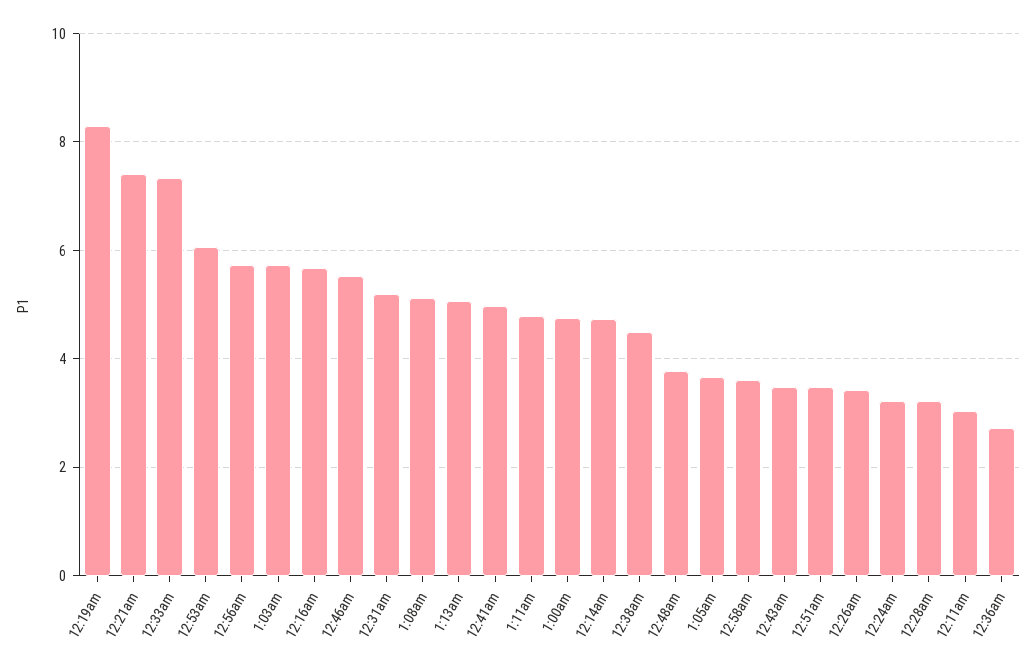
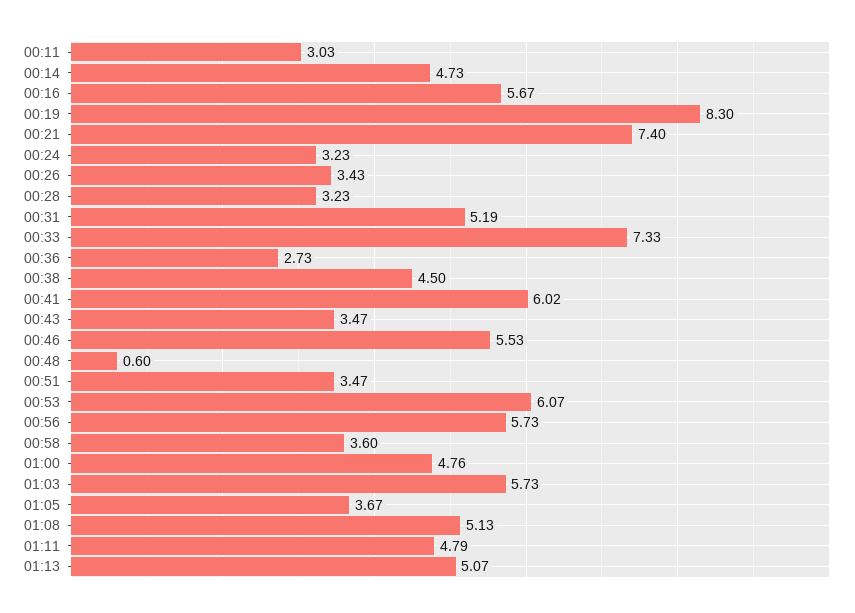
  {
    "12:19am": 8.3,
    "12:21am": 7.4,
    "12:33am": 7.33,
    "12:53am": 6.07,
    "12:56am": 5.73,
    "1:03am": 5.73,
    "12:16am": 5.67,
    "12:46am": 5.53,
    "12:31am": 5.19,
    "1:08am": 5.13,
    "1:13am": 5.07,
-   "12:41am": 5,
+   "12:41am": 6.02,
    "1:11am": 4.79,
    "1:00am": 4.76,
    "12:14am": 4.73,
    "12:38am": 4.5,
-   "12:48am": 3.8,
+   "12:48am": 0.6,
    "1:05am": 3.67,
    "12:58am": 3.6,
    "12:43am": 3.47,
    "12:51am": 3.47,
    "12:26am": 3.43,
    "12:24am": 3.23,
    "12:28am": 3.23,
    "12:11am": 3.03,
    "12:36am": 2.73
  }

